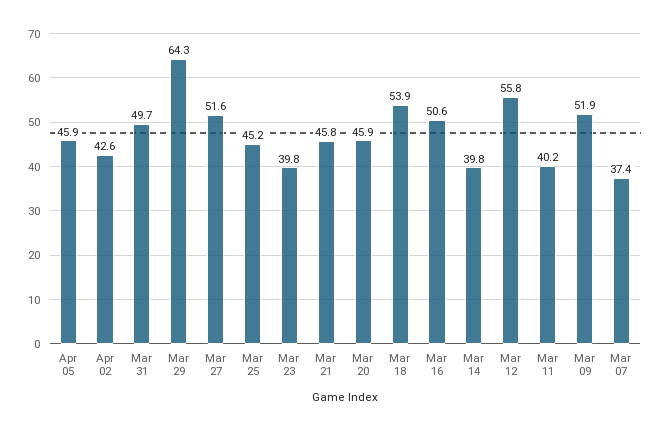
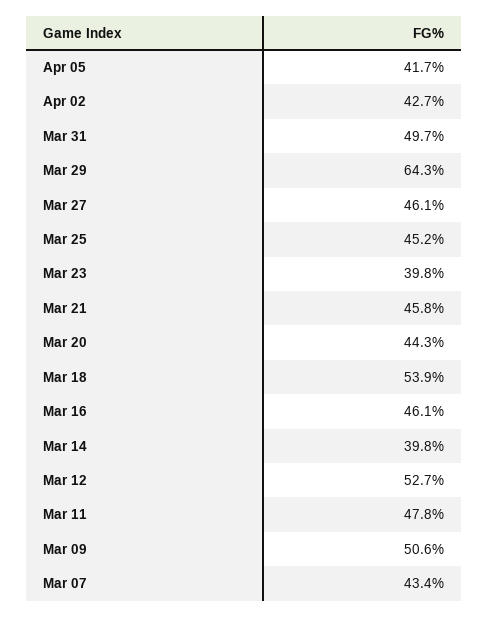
  {
-   "Apr 05": 45.9,
+   "Apr 05": 41.7,
-   "Apr 02": 42.6,
+   "Apr 02": 42.7,
    "Mar 31": 49.7,
    "Mar 29": 64.3,
-   "Mar 27": 51.6,
+   "Mar 27": 46.1,
    "Mar 25": 45.2,
    "Mar 23": 39.8,
    "Mar 21": 45.8,
-   "Mar 20": 45.9,
+   "Mar 20": 44.3,
    "Mar 18": 53.9,
-   "Mar 16": 50.6,
+   "Mar 16": 46.1,
    "Mar 14": 39.8,
-   "Mar 12": 55.8,
+   "Mar 12": 52.7,
-   "Mar 11": 40.2,
+   "Mar 11": 47.8,
-   "Mar 09": 51.9,
+   "Mar 09": 50.6,
-   "Mar 07": 37.4
+   "Mar 07": 43.4
  }

